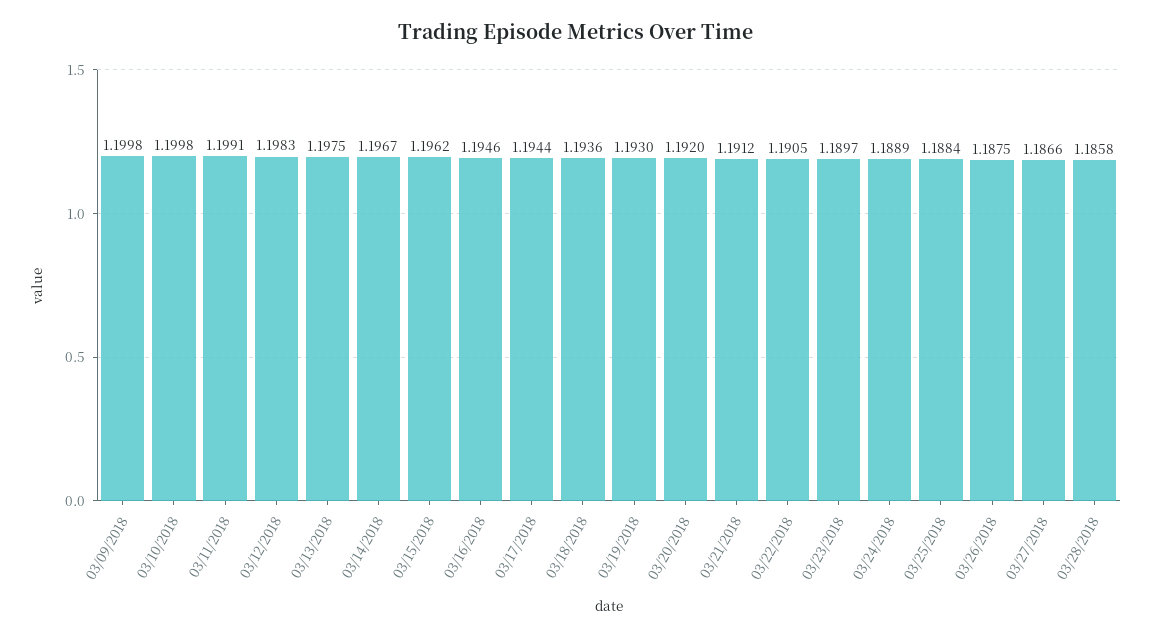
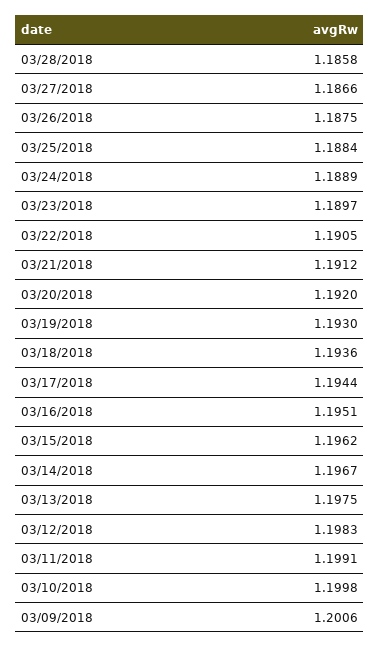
  {
-   "03/09/2018": 1.1998,
+   "03/09/2018": 1.2006,
    "03/10/2018": 1.1998,
    "03/11/2018": 1.1991,
    "03/12/2018": 1.1983,
    "03/13/2018": 1.1975,
    "03/14/2018": 1.1967,
    "03/15/2018": 1.1962,
-   "03/16/2018": 1.1946,
+   "03/16/2018": 1.1951,
    "03/17/2018": 1.1944,
    "03/18/2018": 1.1936,
    "03/19/2018": 1.193,
    "03/20/2018": 1.192,
    "03/21/2018": 1.1912,
    "03/22/2018": 1.1905,
    "03/23/2018": 1.1897,
    "03/24/2018": 1.1889,
    "03/25/2018": 1.1884,
    "03/26/2018": 1.1875,
    "03/27/2018": 1.1866,
    "03/28/2018": 1.1858
  }

